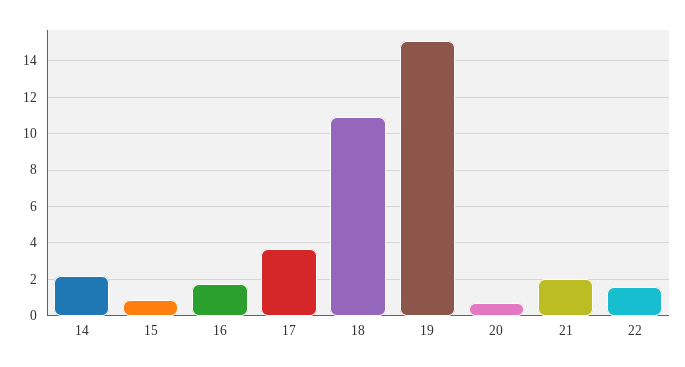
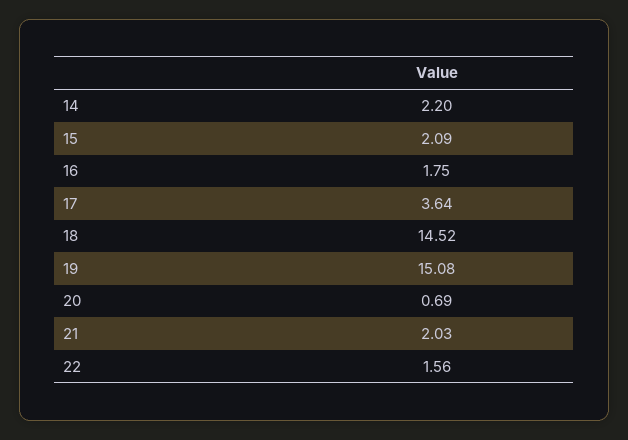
  {
    "14": 2.2,
-   "15": 1,
+   "15": 2.09,
    "16": 1.75,
    "17": 3.64,
-   "18": 11,
+   "18": 14.52,
    "19": 15.08,
    "20": 0.69,
    "21": 2.03,
    "22": 1.56
  }

